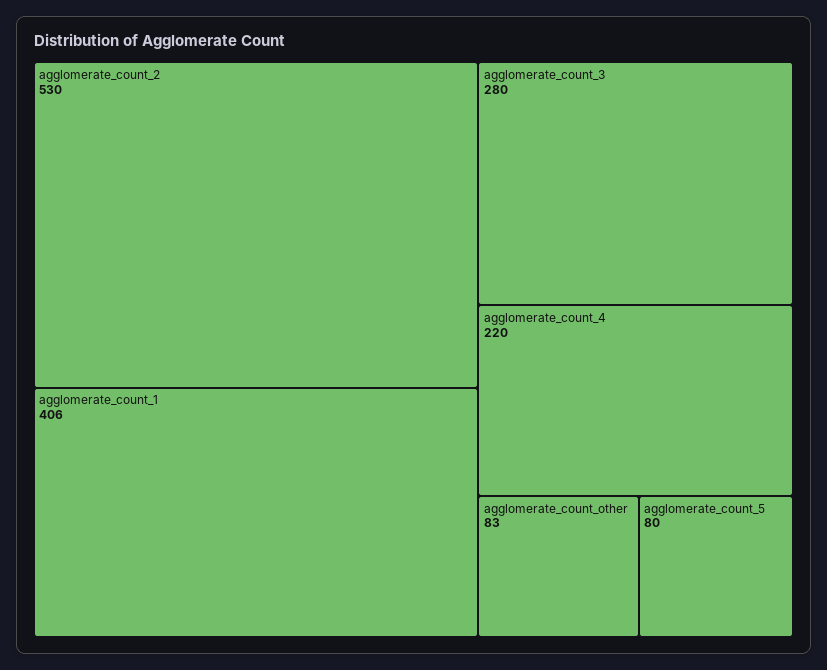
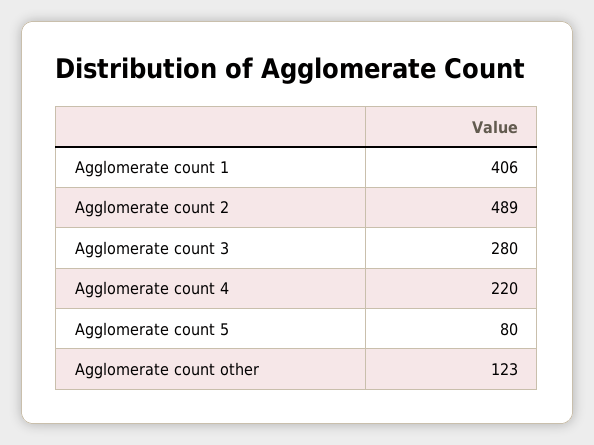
  {
-   "agglomerate_count_2": 530,
+   "agglomerate_count_2": 489,
    "agglomerate_count_1": 406,
    "agglomerate_count_3": 280,
    "agglomerate_count_4": 220,
-   "agglomerate_count_other": 83,
+   "agglomerate_count_other": 123,
    "agglomerate_count_5": 80
  }

